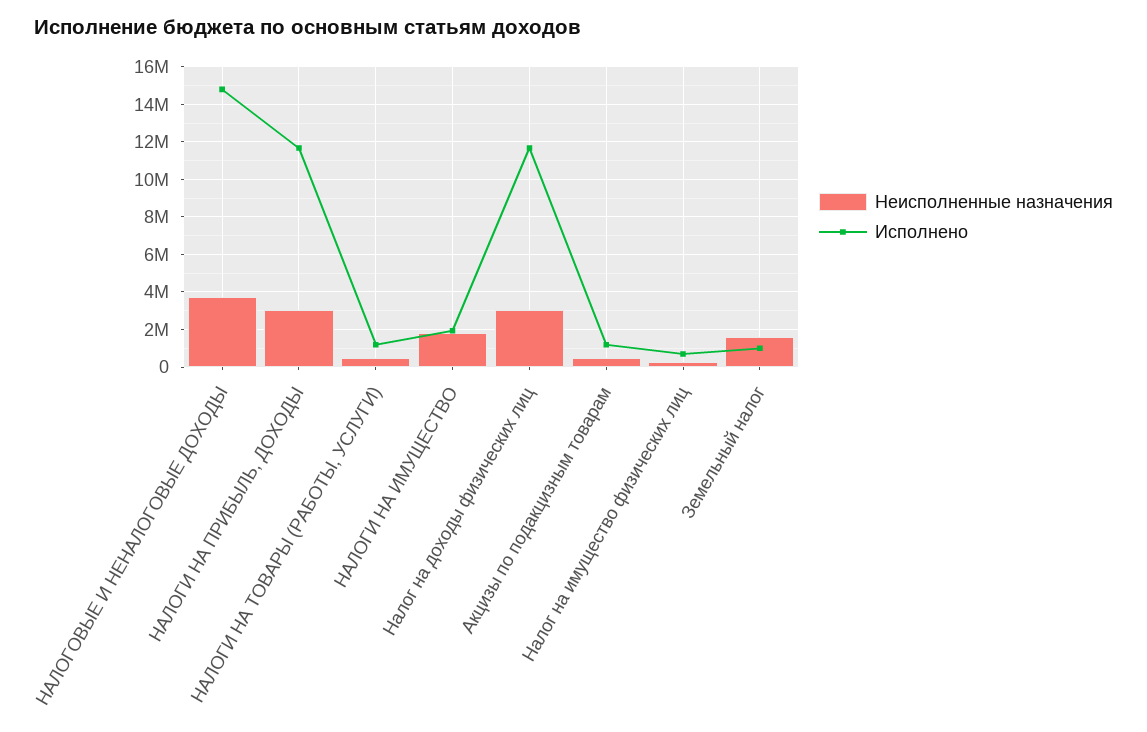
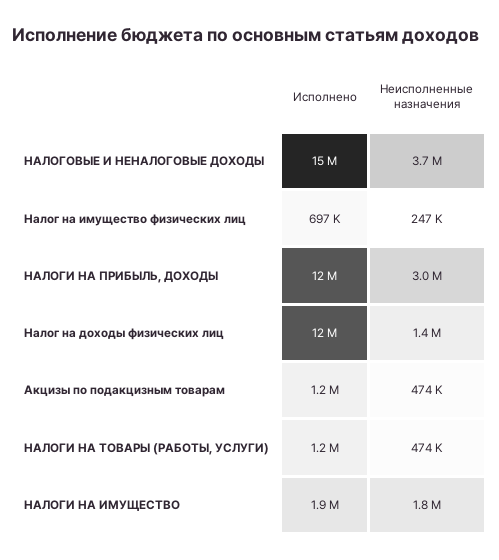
  {
    "Неисполненные назначения": {
      "НАЛОГОВЫЕ И НЕНАЛОГОВЫЕ ДОХОДЫ": 3700000,
      "НАЛОГИ НА ПРИБЫЛЬ, ДОХОДЫ": 3000000,
      "НАЛОГИ НА ТОВАРЫ (РАБОТЫ, УСЛУГИ)": 474000,
      "НАЛОГИ НА ИМУЩЕСТВО": 1800000,
-     "Налог на доходы физических лиц": 3000000,
+     "Налог на доходы физических лиц": 1400000,
      "Акцизы по подакцизным товарам": 474000,
-     "Налог на имущество физических лиц": 247000,
+     "Налог на имущество физических лиц": 247000
-     "Земельный налог": 1500000
    },
    "Исполнено": {
      "НАЛОГОВЫЕ И НЕНАЛОГОВЫЕ ДОХОДЫ": 15000000,
      "НАЛОГИ НА ПРИБЫЛЬ, ДОХОДЫ": 12000000,
      "НАЛОГИ НА ТОВАРЫ (РАБОТЫ, УСЛУГИ)": 1200000,
      "НАЛОГИ НА ИМУЩЕСТВО": 1900000,
      "Налог на доходы физических лиц": 12000000,
      "Акцизы по подакцизным товарам": 1200000,
-     "Налог на имущество физических лиц": 697000,
+     "Налог на имущество физических лиц": 697000
-     "Земельный налог": 1000000
    }
  }

